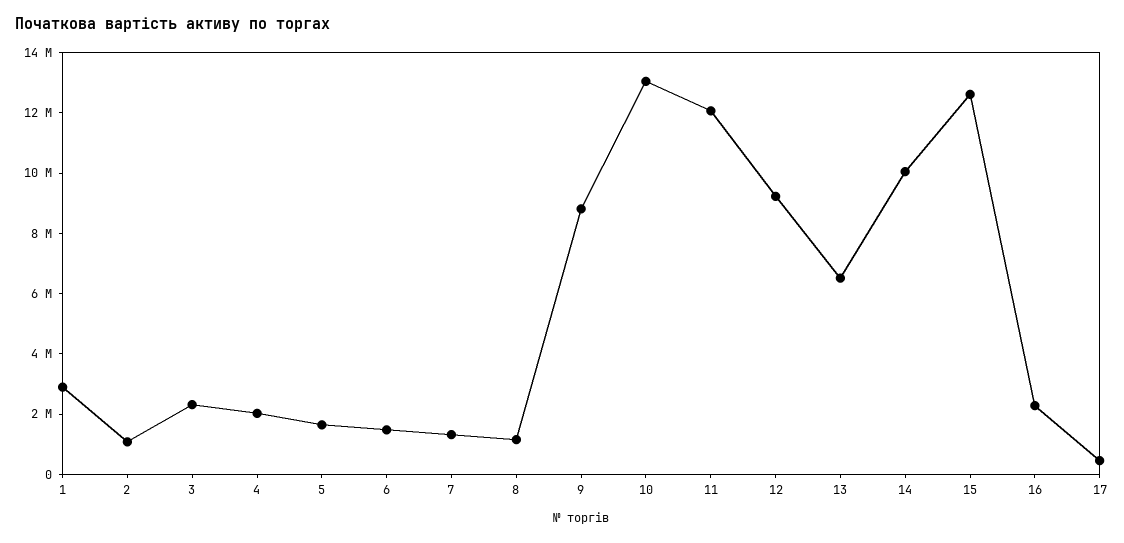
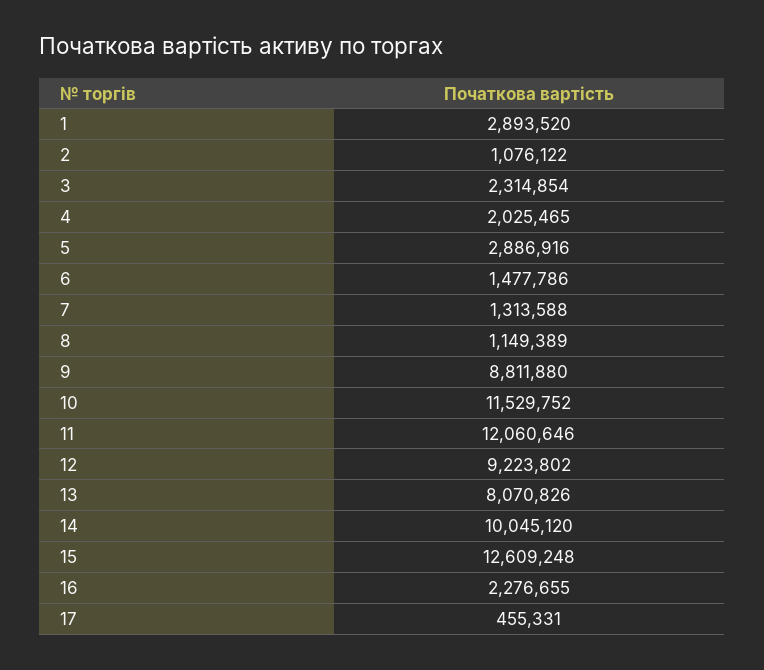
  {
    "1": 2893520,
    "2": 1076122,
    "3": 2314854,
    "4": 2025465,
-   "5": 1500000,
+   "5": 2886916,
    "6": 1477786,
    "7": 1313588,
    "8": 1149389,
    "9": 8811880,
-   "10": 13000000,
+   "10": 11529752,
    "11": 12060646,
    "12": 9223802,
-   "13": 6500000,
+   "13": 8070826,
    "14": 10045120,
    "15": 12609248,
    "16": 2276655,
    "17": 455331
  }

